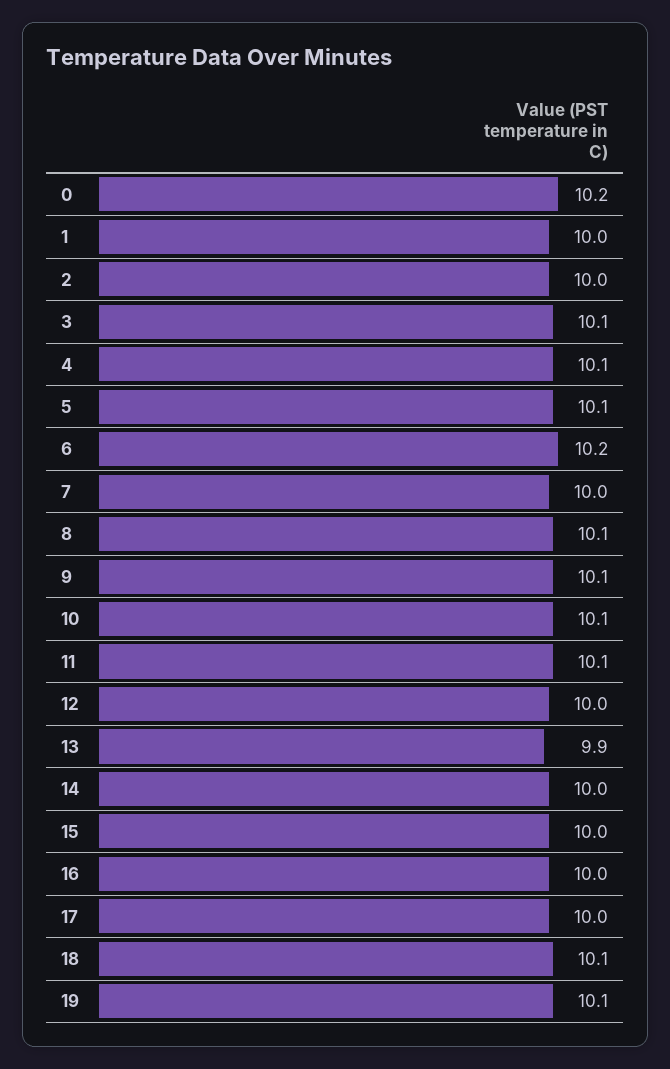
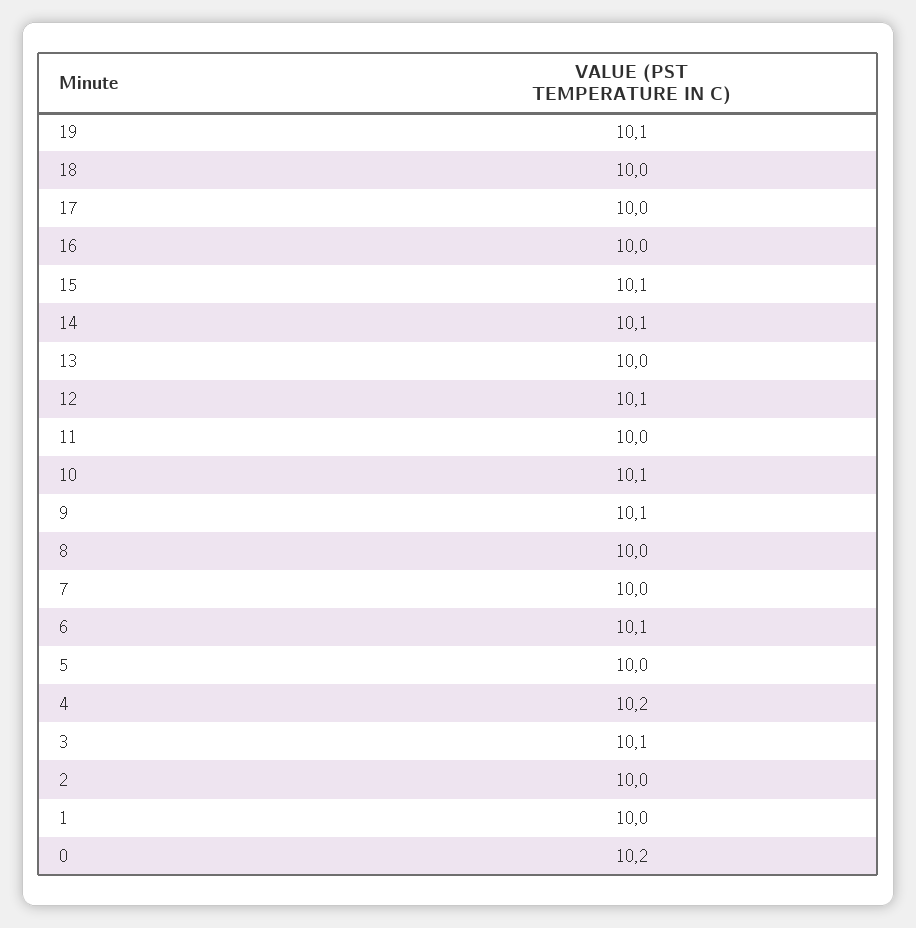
  {
    "0": 10.2,
    "1": 10,
    "2": 10,
    "3": 10.1,
-   "4": 10.1,
+   "4": 10.2,
-   "5": 10.1,
+   "5": 10,
-   "6": 10.2,
+   "6": 10.1,
    "7": 10,
-   "8": 10.1,
+   "8": 10,
    "9": 10.1,
    "10": 10.1,
-   "11": 10.1,
+   "11": 10,
-   "12": 10,
+   "12": 10.1,
-   "13": 9.9,
+   "13": 10,
-   "14": 10,
+   "14": 10.1,
-   "15": 10,
+   "15": 10.1,
    "16": 10,
    "17": 10,
-   "18": 10.1,
+   "18": 10,
    "19": 10.1
  }

